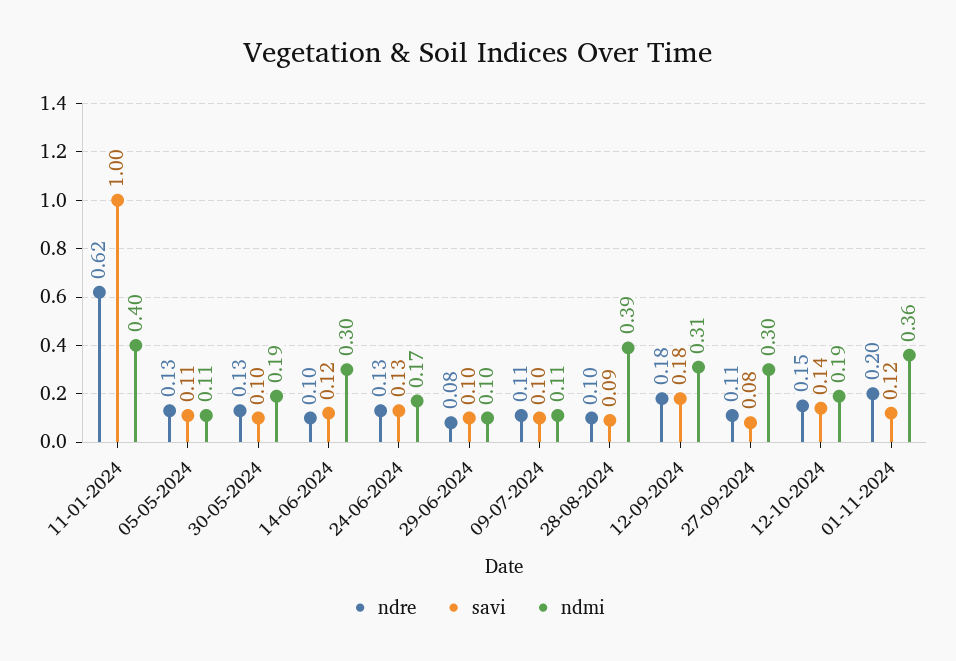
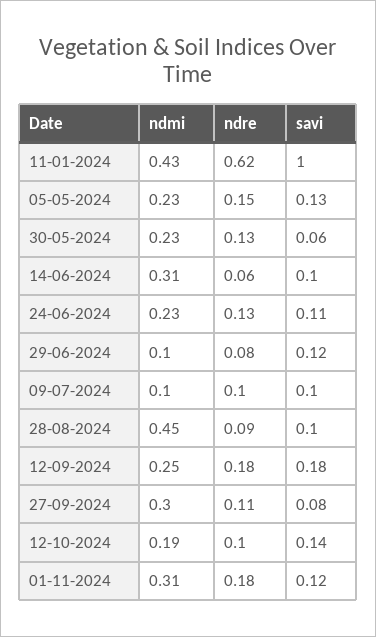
  {
    "ndre": {
      "11-01-2024": 0.62,
-     "05-05-2024": 0.13,
+     "05-05-2024": 0.15,
      "30-05-2024": 0.13,
-     "14-06-2024": 0.1,
+     "14-06-2024": 0.06,
      "24-06-2024": 0.13,
      "29-06-2024": 0.08,
-     "09-07-2024": 0.11,
+     "09-07-2024": 0.1,
-     "28-08-2024": 0.1,
+     "28-08-2024": 0.09,
      "12-09-2024": 0.18,
      "27-09-2024": 0.11,
-     "12-10-2024": 0.15,
+     "12-10-2024": 0.1,
-     "01-11-2024": 0.2
+     "01-11-2024": 0.18
    },
    "savi": {
      "11-01-2024": 1,
-     "05-05-2024": 0.11,
+     "05-05-2024": 0.13,
-     "30-05-2024": 0.1,
+     "30-05-2024": 0.06,
-     "14-06-2024": 0.12,
+     "14-06-2024": 0.1,
-     "24-06-2024": 0.13,
+     "24-06-2024": 0.11,
-     "29-06-2024": 0.1,
+     "29-06-2024": 0.12,
      "09-07-2024": 0.1,
-     "28-08-2024": 0.09,
+     "28-08-2024": 0.1,
      "12-09-2024": 0.18,
      "27-09-2024": 0.08,
      "12-10-2024": 0.14,
      "01-11-2024": 0.12
    },
    "ndmi": {
-     "11-01-2024": 0.4,
+     "11-01-2024": 0.43,
-     "05-05-2024": 0.11,
+     "05-05-2024": 0.23,
-     "30-05-2024": 0.19,
+     "30-05-2024": 0.23,
-     "14-06-2024": 0.3,
+     "14-06-2024": 0.31,
-     "24-06-2024": 0.17,
+     "24-06-2024": 0.23,
      "29-06-2024": 0.1,
-     "09-07-2024": 0.11,
+     "09-07-2024": 0.1,
-     "28-08-2024": 0.39,
+     "28-08-2024": 0.45,
-     "12-09-2024": 0.31,
+     "12-09-2024": 0.25,
      "27-09-2024": 0.3,
      "12-10-2024": 0.19,
-     "01-11-2024": 0.36
+     "01-11-2024": 0.31
    }
  }

